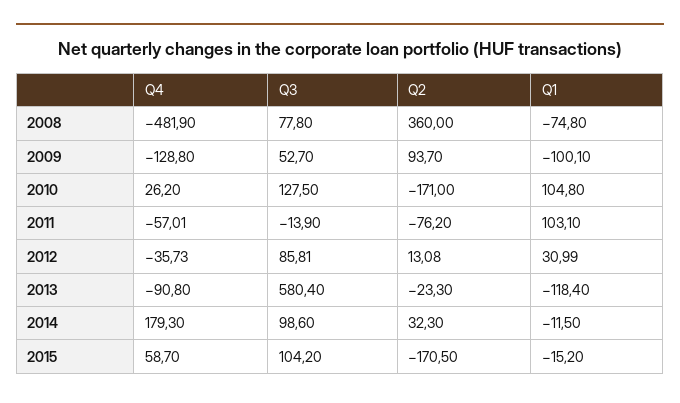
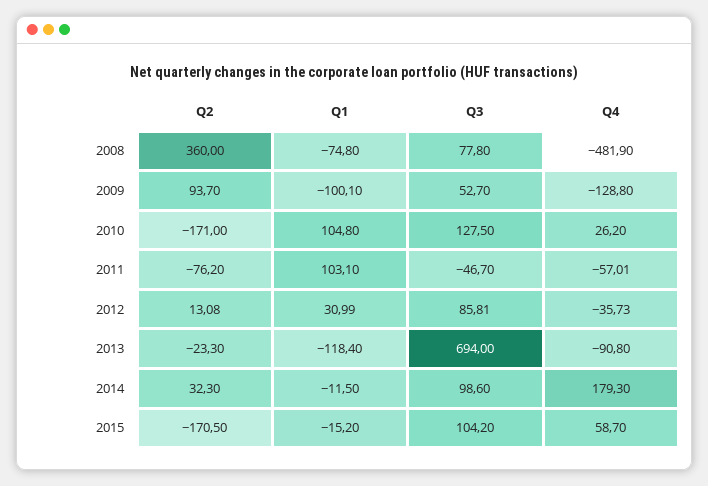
  {
    "Q4": {
      "2008": -481.9,
      "2009": -128.8,
      "2010": 26.2,
      "2011": -57.01,
      "2012": -35.73,
      "2013": -90.8,
      "2014": 179.3,
      "2015": 58.7
    },
    "Q3": {
      "2008": 77.8,
      "2009": 52.7,
      "2010": 127.5,
-     "2011": -13.9,
+     "2011": -46.7,
      "2012": 85.81,
-     "2013": 580.4,
+     "2013": 694,
      "2014": 98.6,
      "2015": 104.2
    },
    "Q2": {
      "2008": 360,
      "2009": 93.7,
      "2010": -171,
      "2011": -76.2,
      "2012": 13.08,
      "2013": -23.3,
      "2014": 32.3,
      "2015": -170.5
    },
    "Q1": {
      "2008": -74.8,
      "2009": -100.1,
      "2010": 104.8,
      "2011": 103.1,
      "2012": 30.99,
      "2013": -118.4,
      "2014": -11.5,
      "2015": -15.2
    }
  }

